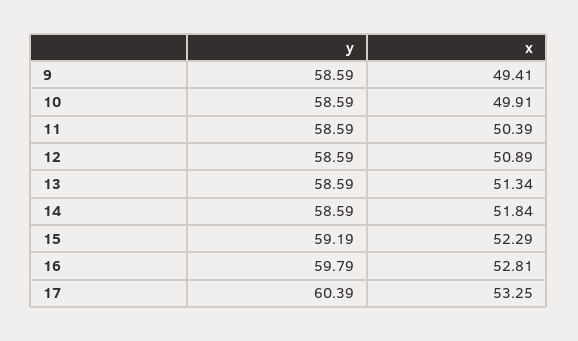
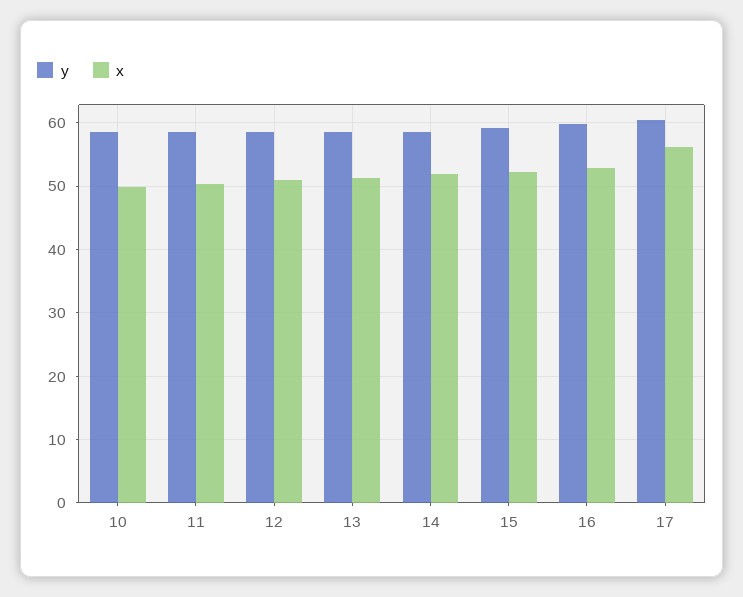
  {
    "y": {
-     "9": 58.59,
      "10": 58.59,
      "11": 58.59,
      "12": 58.59,
      "13": 58.59,
      "14": 58.59,
      "15": 59.19,
      "16": 59.79,
      "17": 60.39
    },
    "x": {
-     "9": 49.41,
      "10": 49.91,
      "11": 50.39,
      "12": 50.89,
      "13": 51.34,
      "14": 51.84,
      "15": 52.29,
      "16": 52.81,
-     "17": 53.25
+     "17": 56
    }
  }

